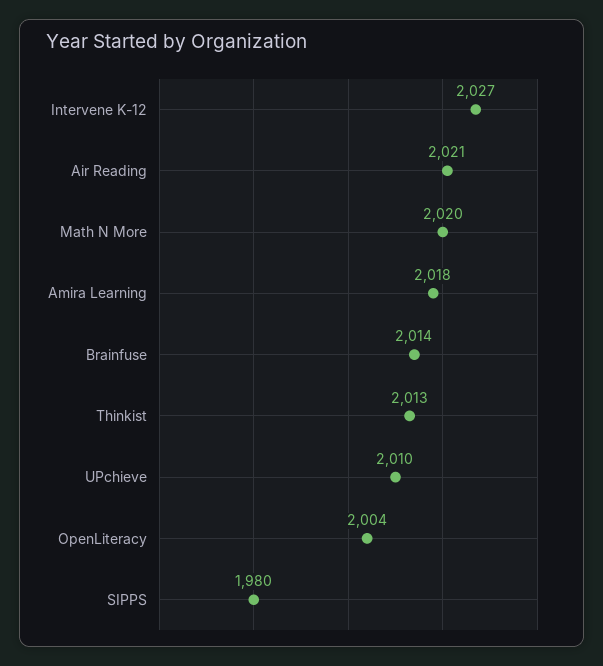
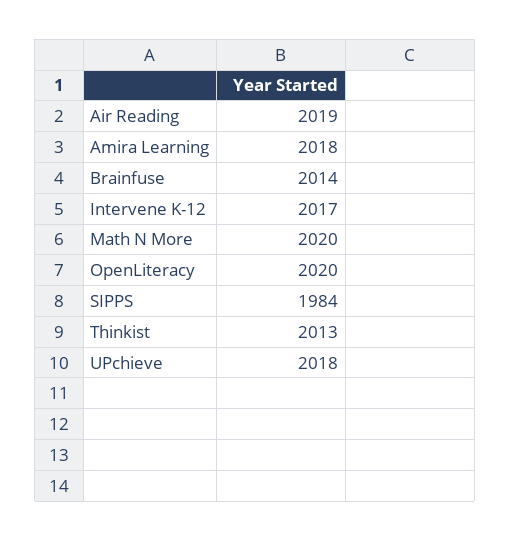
  {
-   "Intervene K-12": 2027,
+   "Intervene K-12": 2017,
-   "Air Reading": 2021,
+   "Air Reading": 2019,
    "Math N More": 2020,
    "Amira Learning": 2018,
    "Brainfuse": 2014,
    "Thinkist": 2013,
-   "UPchieve": 2010,
+   "UPchieve": 2018,
-   "OpenLiteracy": 2004,
+   "OpenLiteracy": 2020,
-   "SIPPS": 1980
+   "SIPPS": 1984
  }

